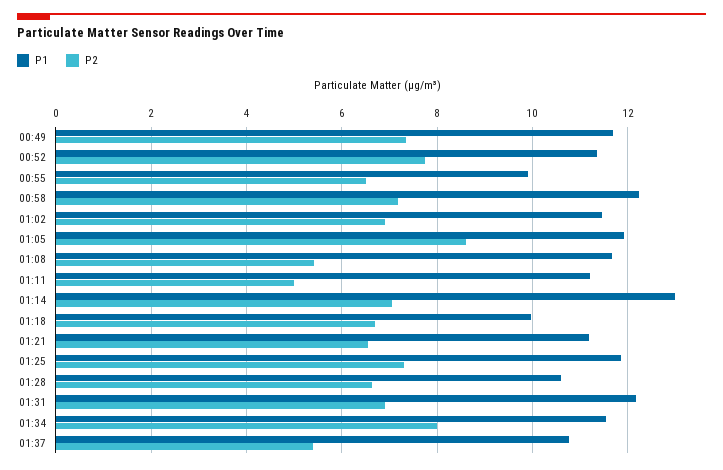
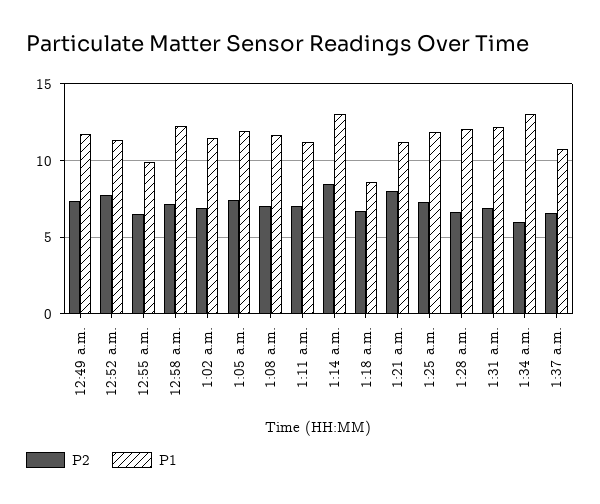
  {
    "P1": {
      "00:49": 11.8,
      "00:52": 11.4,
      "00:55": 10,
      "00:58": 12.2,
      "01:02": 11.4,
      "01:05": 12,
      "01:08": 11.6,
      "01:11": 11.2,
      "01:14": 13,
-     "01:18": 10,
+     "01:18": 8.5,
      "01:21": 11.2,
      "01:25": 11.8,
-     "01:28": 10.6,
+     "01:28": 12,
      "01:31": 12.2,
-     "01:34": 11.6,
+     "01:34": 13,
      "01:37": 10.8
    },
    "P2": {
      "00:49": 7.4,
      "00:52": 7.8,
      "00:55": 6.6,
      "00:58": 7.2,
      "01:02": 7,
-     "01:05": 8.6,
+     "01:05": 7.5,
-     "01:08": 5.4,
+     "01:08": 7,
-     "01:11": 5,
+     "01:11": 7,
-     "01:14": 7,
+     "01:14": 8.5,
      "01:18": 6.8,
-     "01:21": 6.6,
+     "01:21": 8,
      "01:25": 7.4,
      "01:28": 6.6,
      "01:31": 7,
-     "01:34": 8,
+     "01:34": 6,
-     "01:37": 5.4
+     "01:37": 6.5
    }
  }

